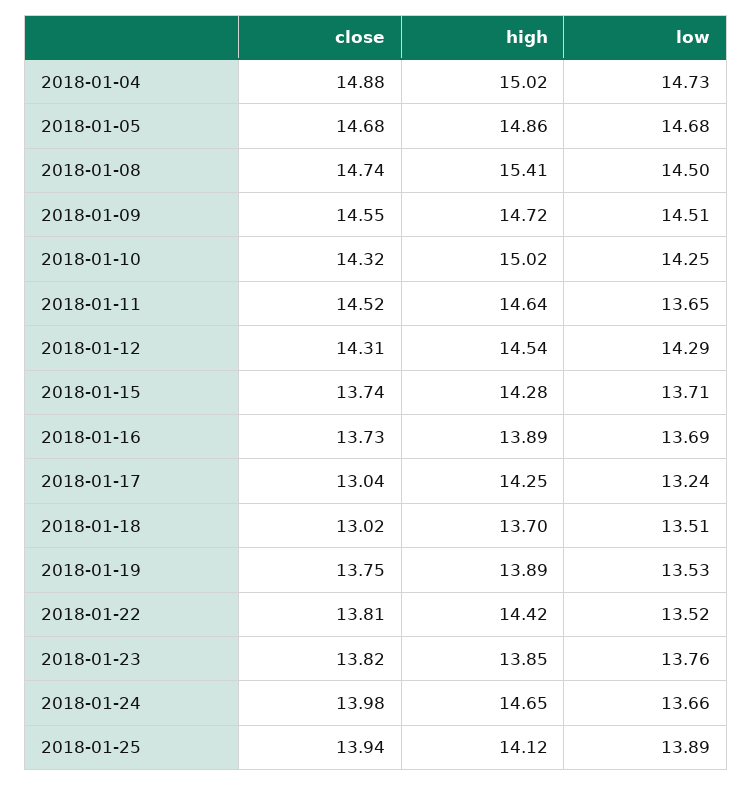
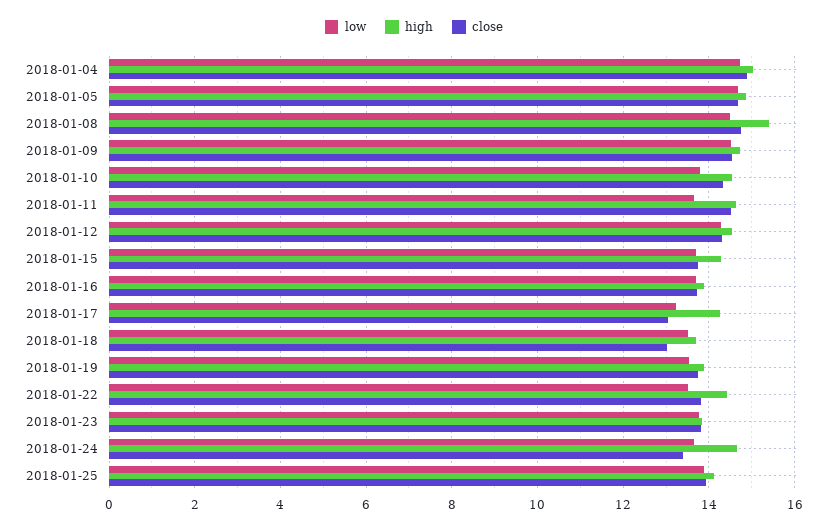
  {
    "close": {
      "2018-01-04": 14.88,
      "2018-01-05": 14.68,
      "2018-01-08": 14.74,
      "2018-01-09": 14.55,
      "2018-01-10": 14.32,
      "2018-01-11": 14.52,
      "2018-01-12": 14.31,
      "2018-01-15": 13.74,
      "2018-01-16": 13.73,
      "2018-01-17": 13.04,
      "2018-01-18": 13.02,
      "2018-01-19": 13.75,
      "2018-01-22": 13.81,
      "2018-01-23": 13.82,
-     "2018-01-24": 13.98,
+     "2018-01-24": 13.4,
      "2018-01-25": 13.94
    },
    "high": {
      "2018-01-04": 15.02,
      "2018-01-05": 14.86,
      "2018-01-08": 15.41,
      "2018-01-09": 14.72,
-     "2018-01-10": 15.02,
+     "2018-01-10": 14.6,
      "2018-01-11": 14.64,
      "2018-01-12": 14.54,
      "2018-01-15": 14.28,
      "2018-01-16": 13.89,
      "2018-01-17": 14.25,
      "2018-01-18": 13.7,
      "2018-01-19": 13.89,
      "2018-01-22": 14.42,
      "2018-01-23": 13.85,
      "2018-01-24": 14.65,
      "2018-01-25": 14.12
    },
    "low": {
      "2018-01-04": 14.73,
      "2018-01-05": 14.68,
      "2018-01-08": 14.5,
      "2018-01-09": 14.51,
-     "2018-01-10": 14.25,
+     "2018-01-10": 13.8,
      "2018-01-11": 13.65,
      "2018-01-12": 14.29,
      "2018-01-15": 13.71,
      "2018-01-16": 13.69,
      "2018-01-17": 13.24,
      "2018-01-18": 13.51,
      "2018-01-19": 13.53,
      "2018-01-22": 13.52,
      "2018-01-23": 13.76,
      "2018-01-24": 13.66,
      "2018-01-25": 13.89
    }
  }

